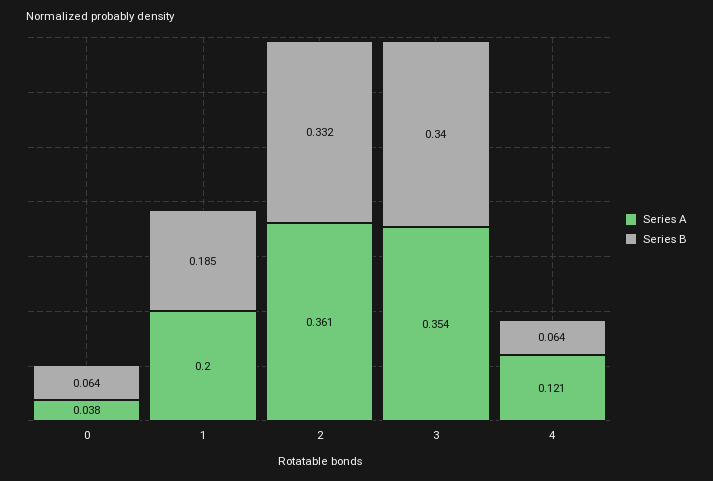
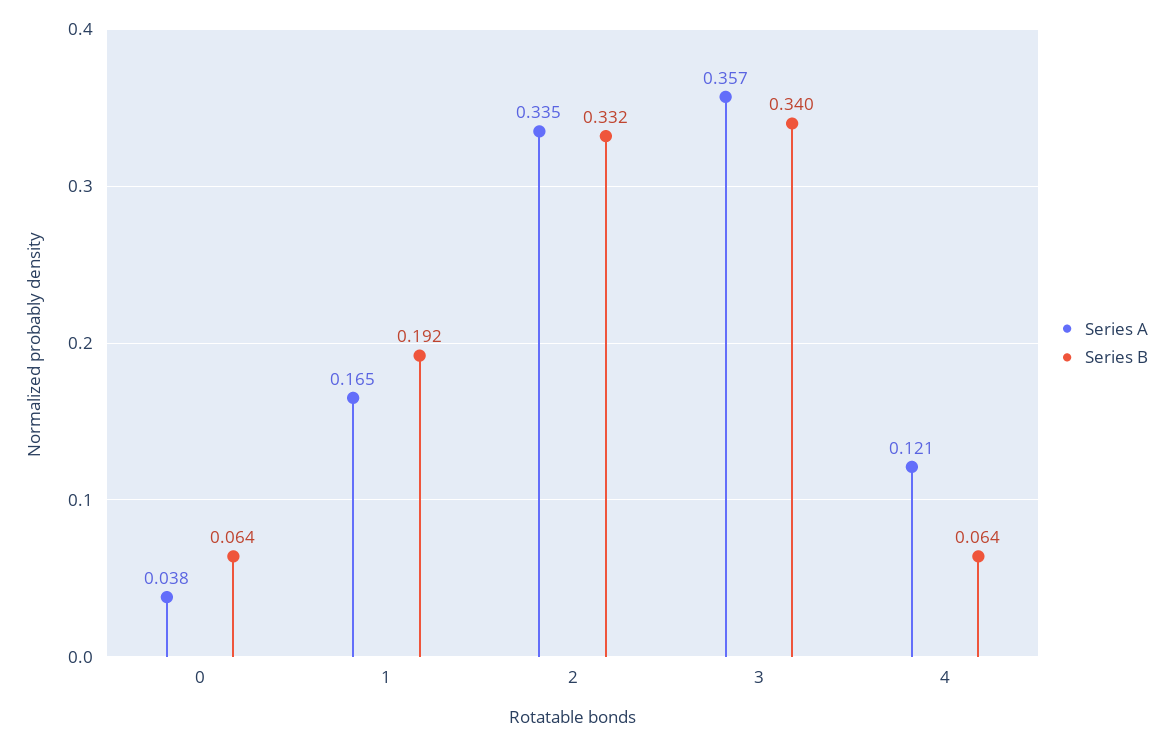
  {
    "Series A": {
      "0": 0.038,
-     "1": 0.2,
+     "1": 0.165,
-     "2": 0.361,
+     "2": 0.335,
-     "3": 0.354,
+     "3": 0.357,
      "4": 0.121
    },
    "Series B": {
      "0": 0.064,
-     "1": 0.185,
+     "1": 0.192,
      "2": 0.332,
      "3": 0.34,
      "4": 0.064
    }
  }

